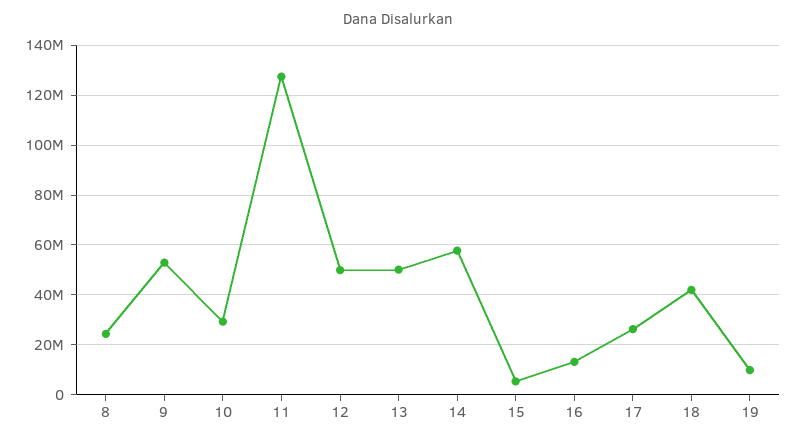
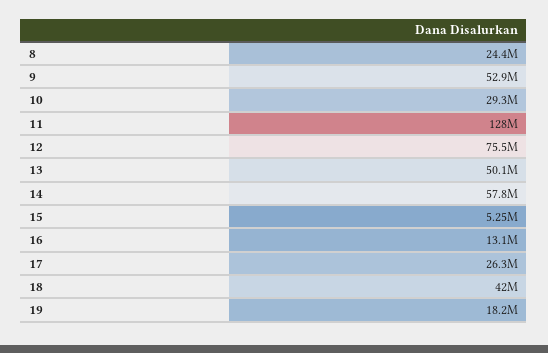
  {
    "8": 24400000,
    "9": 52900000,
    "10": 29300000,
    "11": 128000000,
-   "12": 50000000,
+   "12": 75500000,
    "13": 50100000,
    "14": 57800000,
    "15": 5250000,
    "16": 13100000,
    "17": 26300000,
    "18": 42000000,
-   "19": 10000000
+   "19": 18200000
  }

